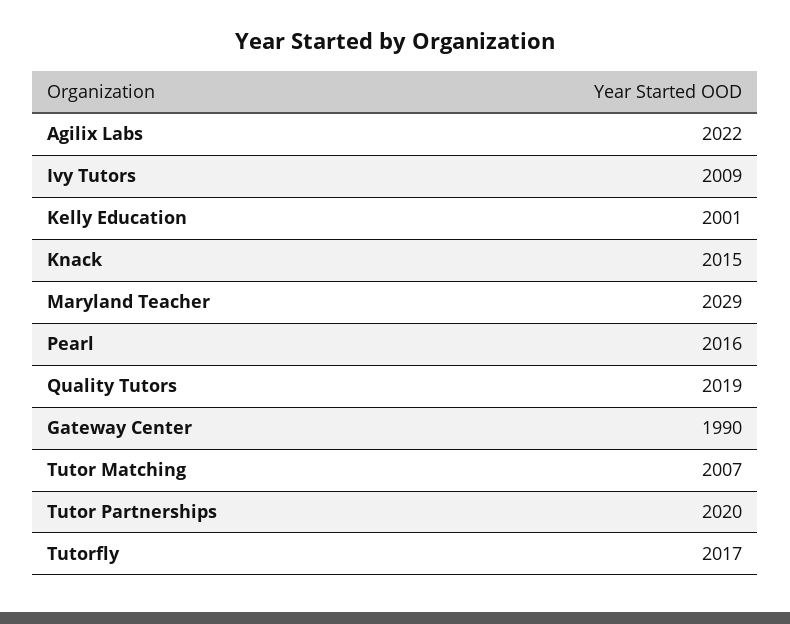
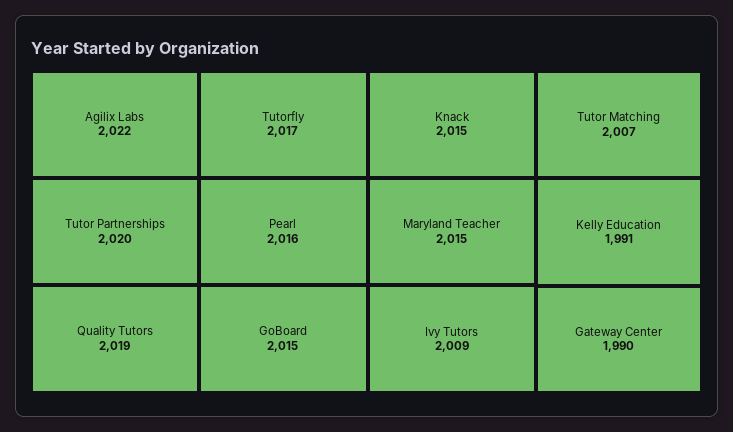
  {
    "Agilix Labs": 2022,
    "Ivy Tutors": 2009,
-   "Kelly Education": 2001,
+   "Kelly Education": 1991,
    "Knack": 2015,
-   "Maryland Teacher": 2029,
+   "Maryland Teacher": 2015,
    "Pearl": 2016,
    "Quality Tutors": 2019,
    "Gateway Center": 1990,
    "Tutor Matching": 2007,
    "Tutor Partnerships": 2020,
-   "Tutorfly": 2017
+   "Tutorfly": 2017,
+   "GoBoard": 2015
  }

